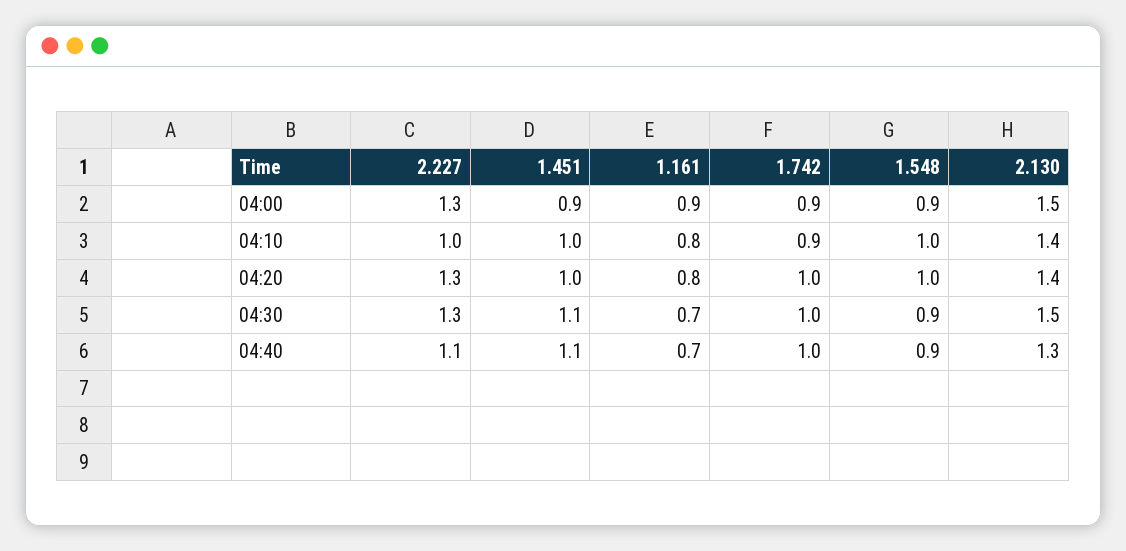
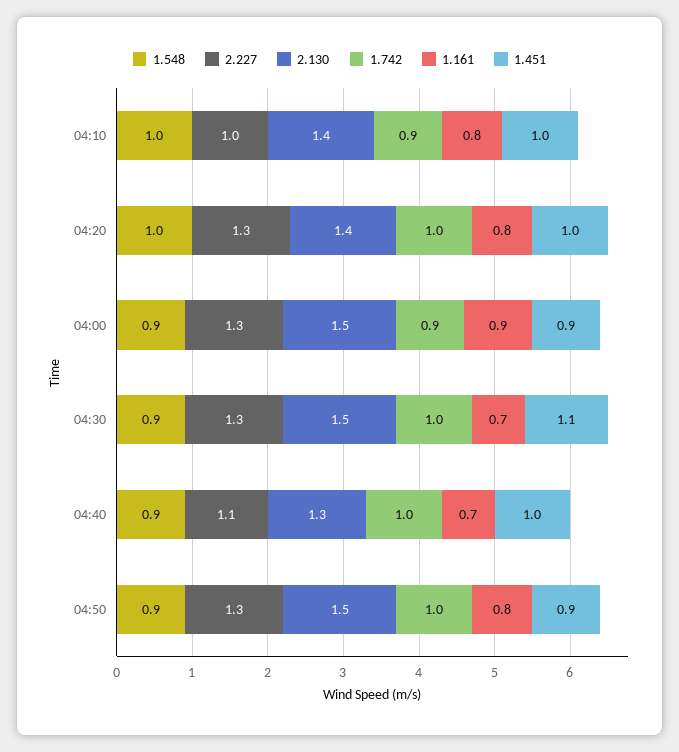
  {
    "2.227": {
      "04:00": 1.3,
      "04:10": 1,
      "04:20": 1.3,
      "04:30": 1.3,
-     "04:40": 1.1
+     "04:40": 1.1,
+     "04:50": 1.3
    },
    "1.451": {
      "04:00": 0.9,
      "04:10": 1,
      "04:20": 1,
      "04:30": 1.1,
-     "04:40": 1.1
+     "04:40": 1,
+     "04:50": 0.9
    },
    "1.161": {
      "04:00": 0.9,
      "04:10": 0.8,
      "04:20": 0.8,
      "04:30": 0.7,
-     "04:40": 0.7
+     "04:40": 0.7,
+     "04:50": 0.8
    },
    "1.742": {
      "04:00": 0.9,
      "04:10": 0.9,
      "04:20": 1,
      "04:30": 1,
-     "04:40": 1
+     "04:40": 1,
+     "04:50": 1
    },
    "1.548": {
      "04:00": 0.9,
      "04:10": 1,
      "04:20": 1,
      "04:30": 0.9,
-     "04:40": 0.9
+     "04:40": 0.9,
+     "04:50": 0.9
    },
    "2.130": {
      "04:00": 1.5,
      "04:10": 1.4,
      "04:20": 1.4,
      "04:30": 1.5,
-     "04:40": 1.3
+     "04:40": 1.3,
+     "04:50": 1.5
    }
  }

